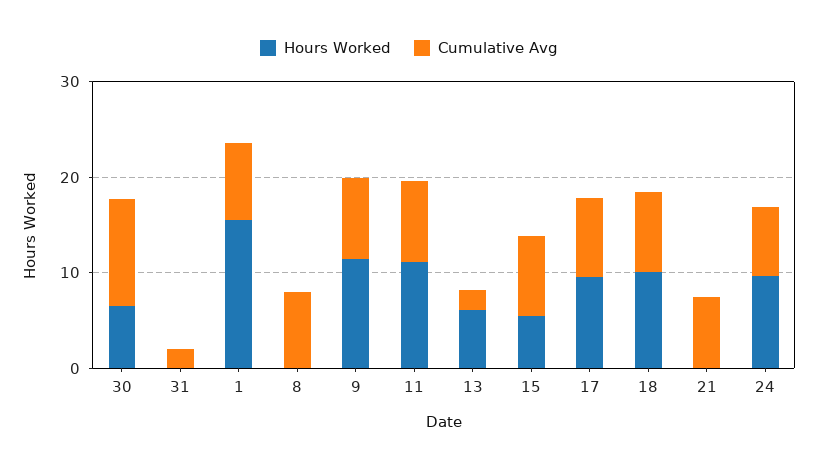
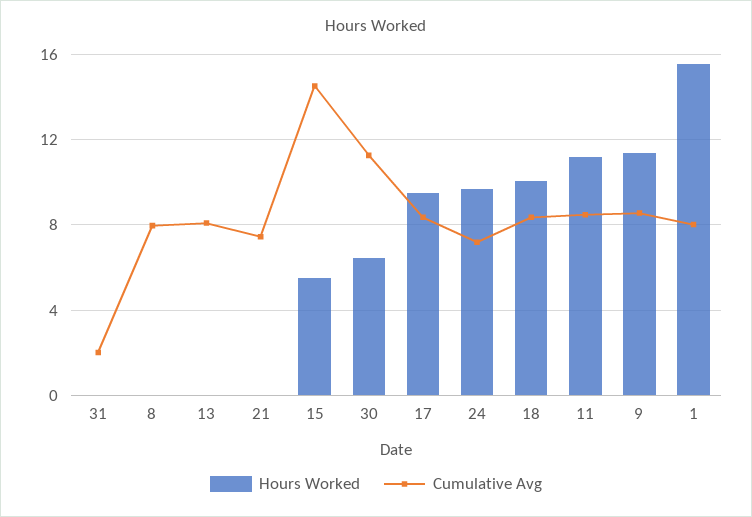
  {
    "Hours Worked": {
      "30": 6.5,
      "31": 0,
      "1": 15.5,
      "8": 0,
      "9": 11.5,
      "11": 11,
-     "13": 6,
+     "13": 0,
      "15": 5.5,
      "17": 9.5,
      "18": 10,
      "21": 0,
      "24": 9.5
    },
    "Cumulative Avg": {
      "30": 11.5,
      "31": 2,
      "1": 8,
      "8": 8,
      "9": 8.5,
      "11": 8.5,
-     "13": 2,
+     "13": 8,
-     "15": 8,
+     "15": 14.5,
      "17": 8.5,
      "18": 8.5,
      "21": 7.5,
      "24": 7
    }
  }

